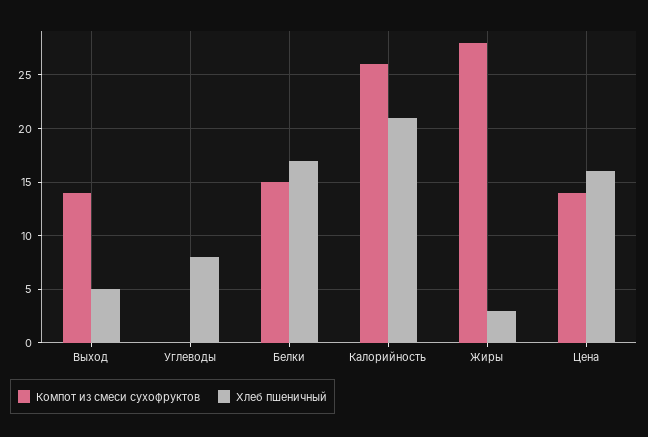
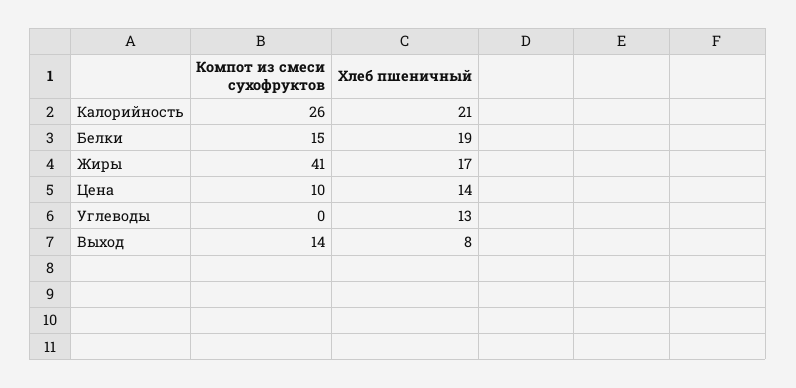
  {
    "Компот из смеси сухофруктов": {
      "Выход": 14,
      "Углеводы": 0,
      "Белки": 15,
      "Калорийность": 26,
-     "Жиры": 28,
+     "Жиры": 41,
-     "Цена": 14
+     "Цена": 10
    },
    "Хлеб пшеничный": {
-     "Выход": 5,
+     "Выход": 8,
-     "Углеводы": 8,
+     "Углеводы": 13,
-     "Белки": 17,
+     "Белки": 19,
      "Калорийность": 21,
-     "Жиры": 3,
+     "Жиры": 17,
-     "Цена": 16
+     "Цена": 14
    }
  }

